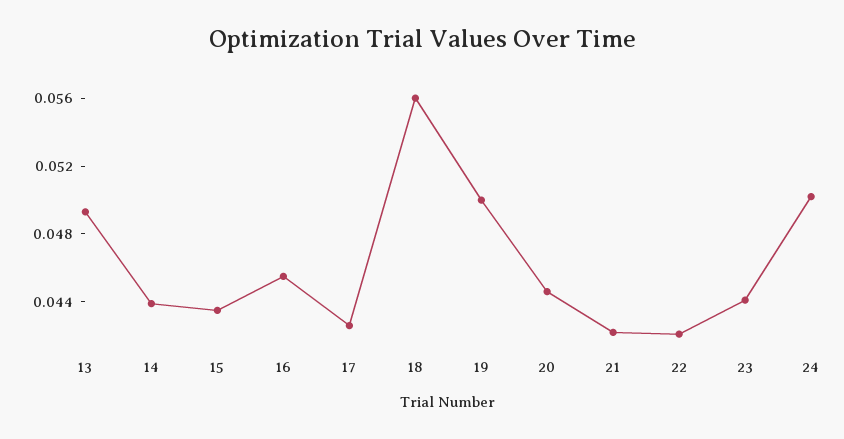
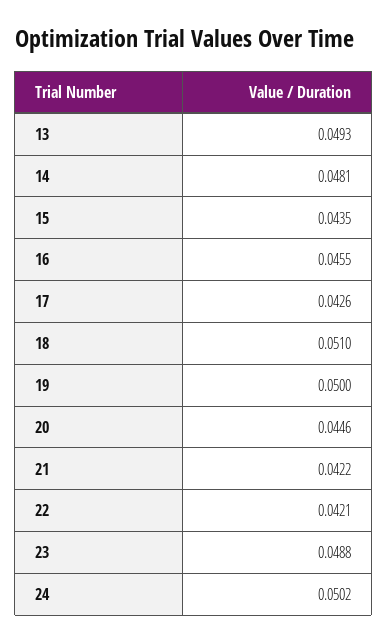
  {
    "13": 0.0493,
-   "14": 0.044,
+   "14": 0.0481,
    "15": 0.0435,
    "16": 0.0455,
    "17": 0.0426,
-   "18": 0.056,
+   "18": 0.051,
    "19": 0.05,
    "20": 0.0446,
    "21": 0.0422,
    "22": 0.0421,
-   "23": 0.044,
+   "23": 0.0488,
    "24": 0.0502
  }

